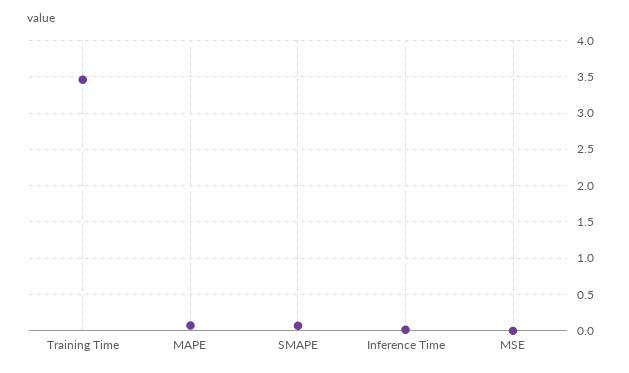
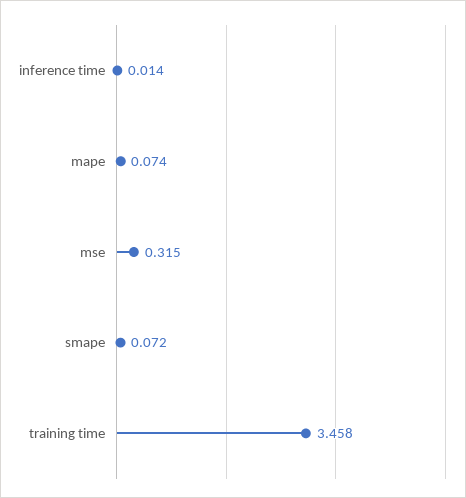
  {
    "Training Time": 3.458,
    "MAPE": 0.074,
    "SMAPE": 0.072,
    "Inference Time": 0.014,
-   "MSE": 0
+   "MSE": 0.315
  }

